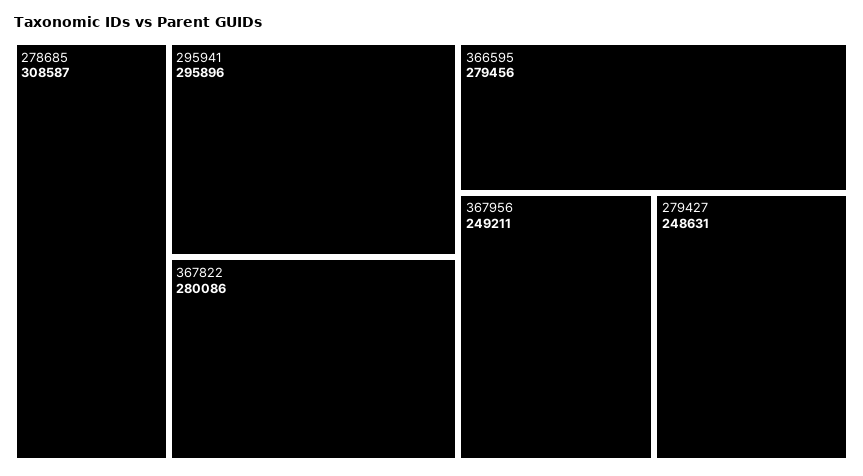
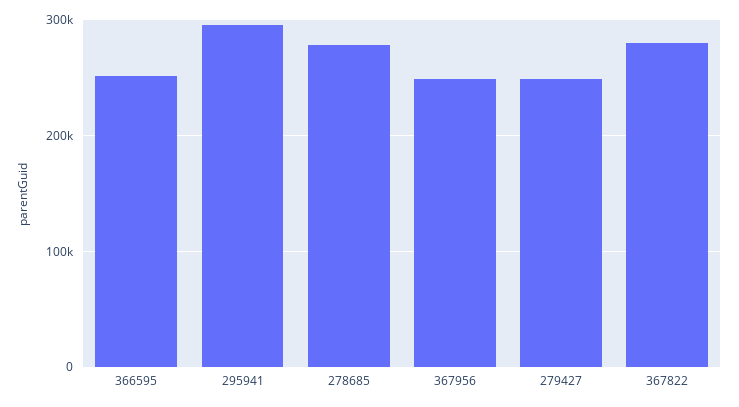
  {
-   "278685": 308587,
+   "278685": 280000,
    "295941": 295896,
    "367822": 280086,
-   "366595": 279456,
+   "366595": 250000,
    "367956": 249211,
    "279427": 248631
  }

